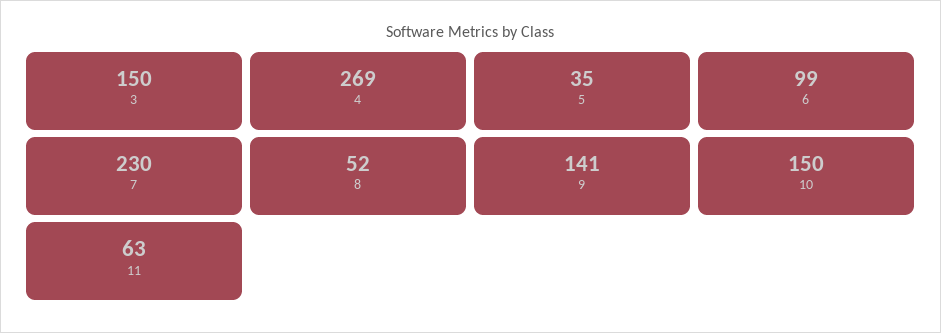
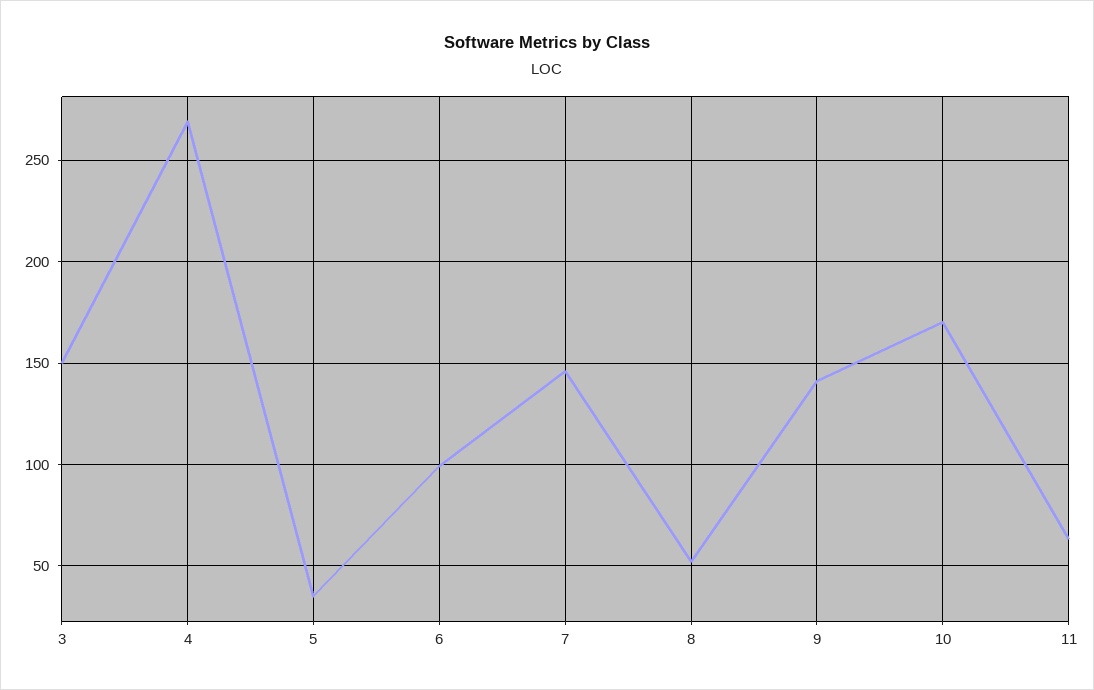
  {
    "3": 150,
    "4": 269,
    "5": 35,
    "6": 99,
-   "7": 230,
+   "7": 145,
    "8": 52,
    "9": 141,
-   "10": 150,
+   "10": 170,
    "11": 63
  }

